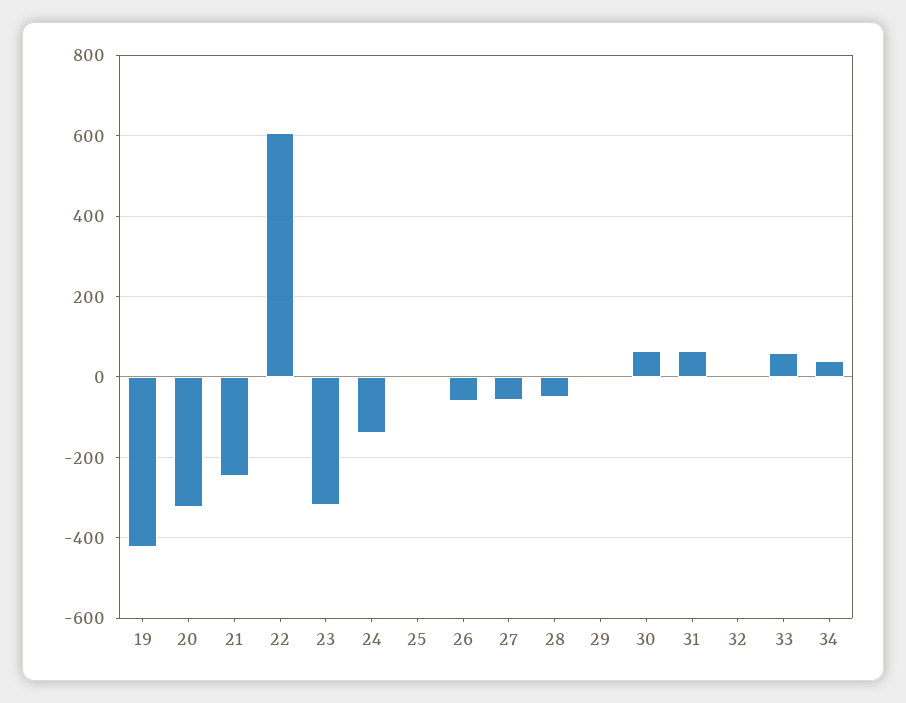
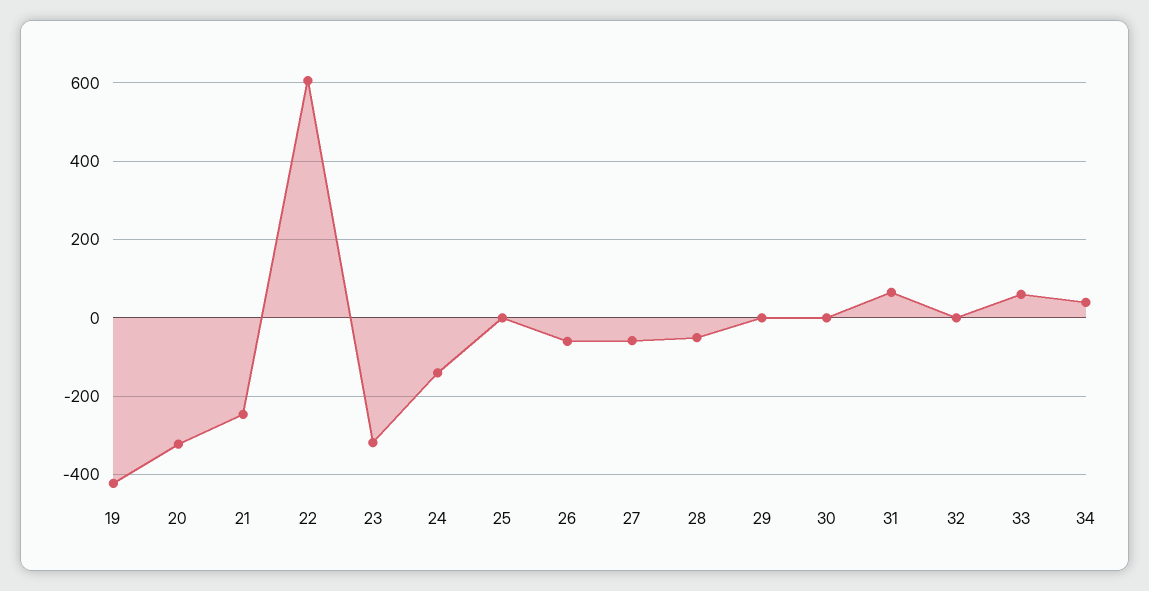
  {
    "19": -420,
    "20": -320,
    "21": -240,
    "22": 600,
    "23": -320,
    "24": -140,
    "25": 0,
    "26": -60,
    "27": -60,
    "28": -60,
    "29": 0,
-   "30": 60,
+   "30": 0,
    "31": 60,
    "32": 0,
    "33": 60,
    "34": 40
  }

